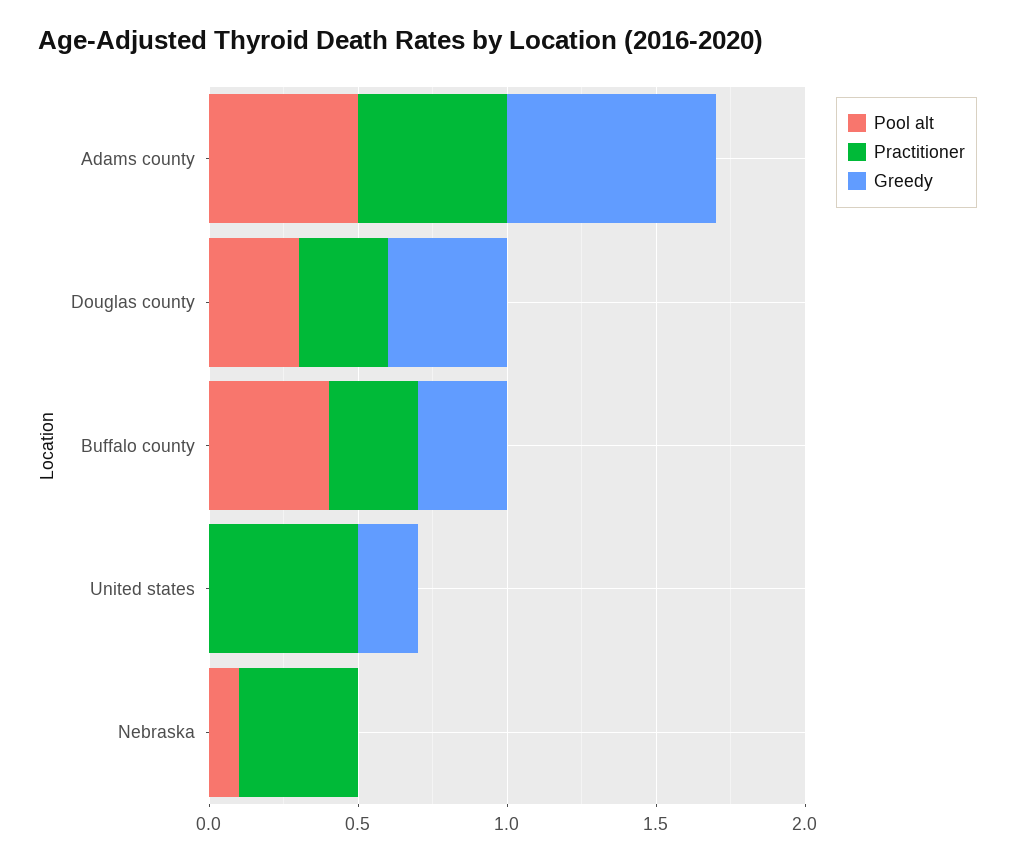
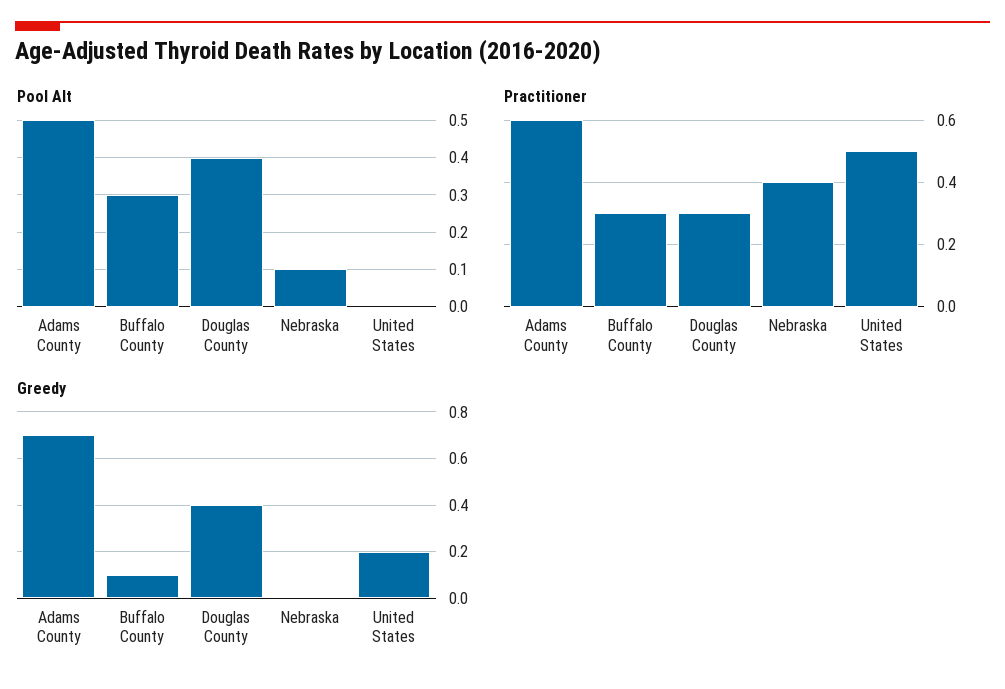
  {
    "Pool alt": {
      "Adams county": 0.5,
-     "Douglas county": 0.3,
+     "Douglas county": 0.4,
-     "Buffalo county": 0.4,
+     "Buffalo county": 0.3,
      "United states": 0,
      "Nebraska": 0.1
    },
    "Practitioner": {
-     "Adams county": 0.5,
+     "Adams county": 0.6,
      "Douglas county": 0.3,
      "Buffalo county": 0.3,
      "United states": 0.5,
      "Nebraska": 0.4
    },
    "Greedy": {
      "Adams county": 0.7,
      "Douglas county": 0.4,
-     "Buffalo county": 0.3,
+     "Buffalo county": 0.1,
      "United states": 0.2,
      "Nebraska": 0
    }
  }

